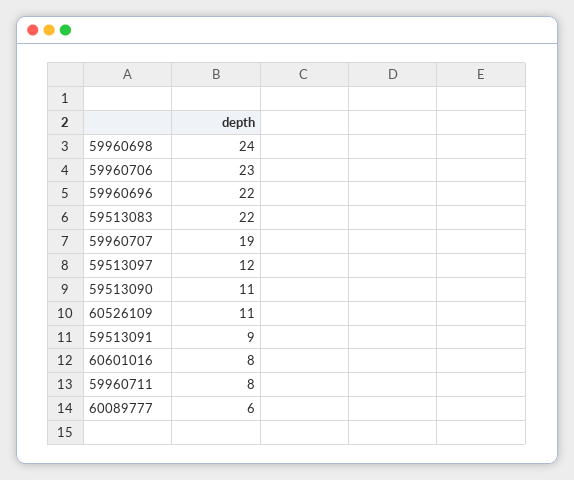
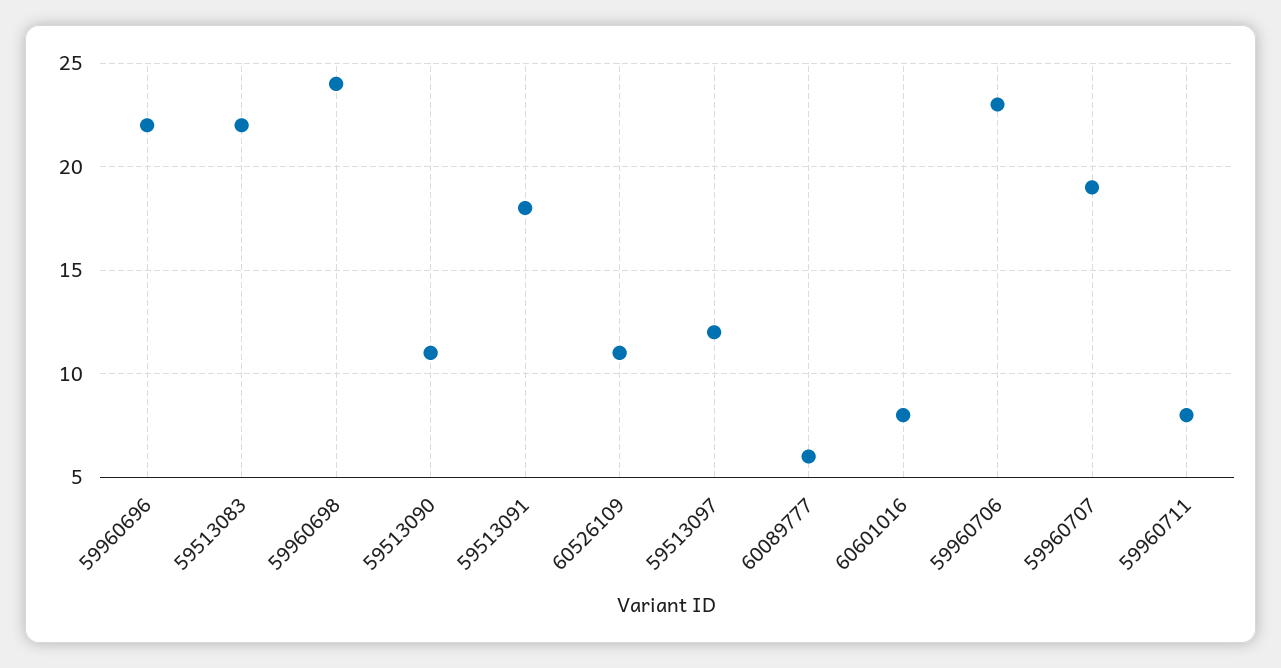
  {
    "59960698": 24,
    "59960706": 23,
    "59960696": 22,
    "59513083": 22,
    "59960707": 19,
    "59513097": 12,
    "59513090": 11,
    "60526109": 11,
-   "59513091": 9,
+   "59513091": 18,
    "60601016": 8,
    "59960711": 8,
    "60089777": 6
  }

